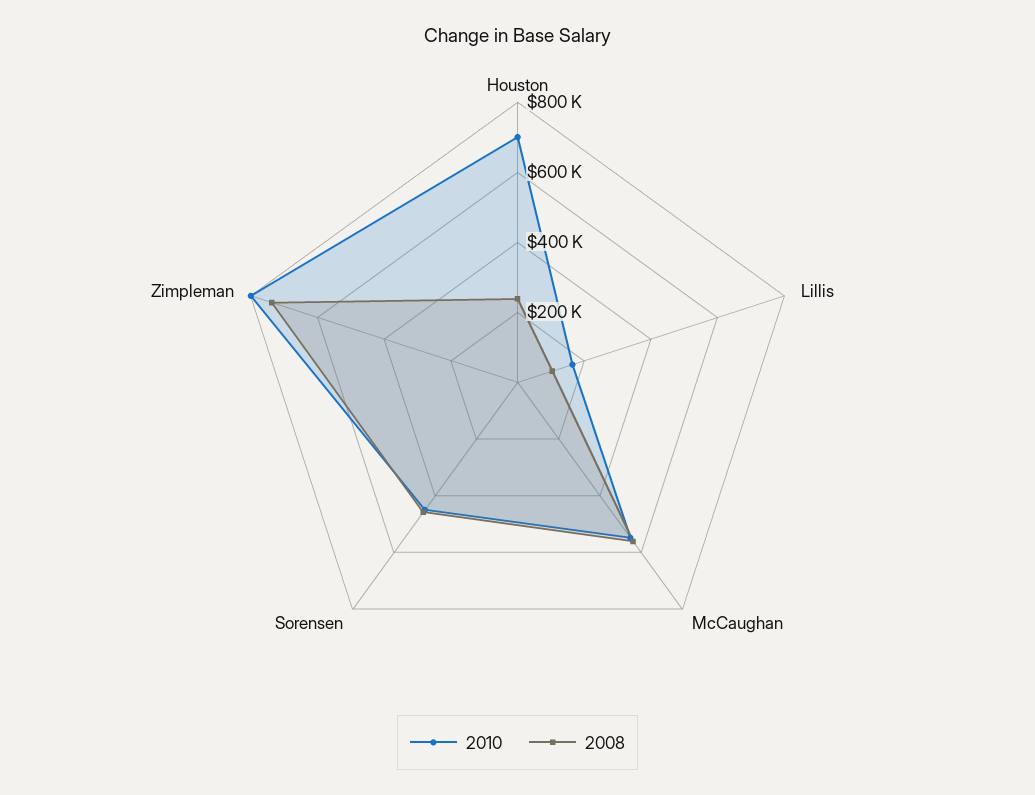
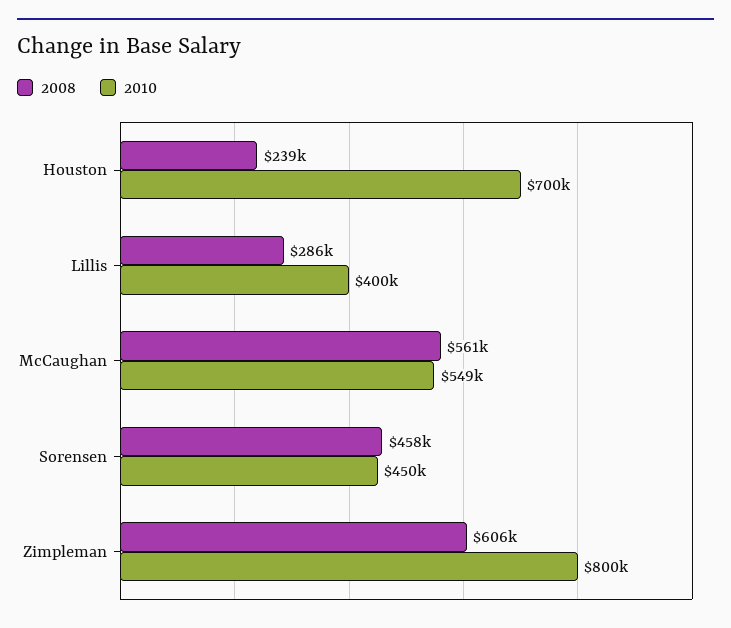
  {
    "2010": {
      "Houston": 700000,
-     "Lillis": 150000,
+     "Lillis": 400000,
      "McCaughan": 549000,
      "Sorensen": 450000,
      "Zimpleman": 800000
    },
    "2008": {
      "Houston": 239000,
-     "Lillis": 100000,
+     "Lillis": 286000,
      "McCaughan": 561000,
      "Sorensen": 458000,
-     "Zimpleman": 750000
+     "Zimpleman": 606000
    }
  }

